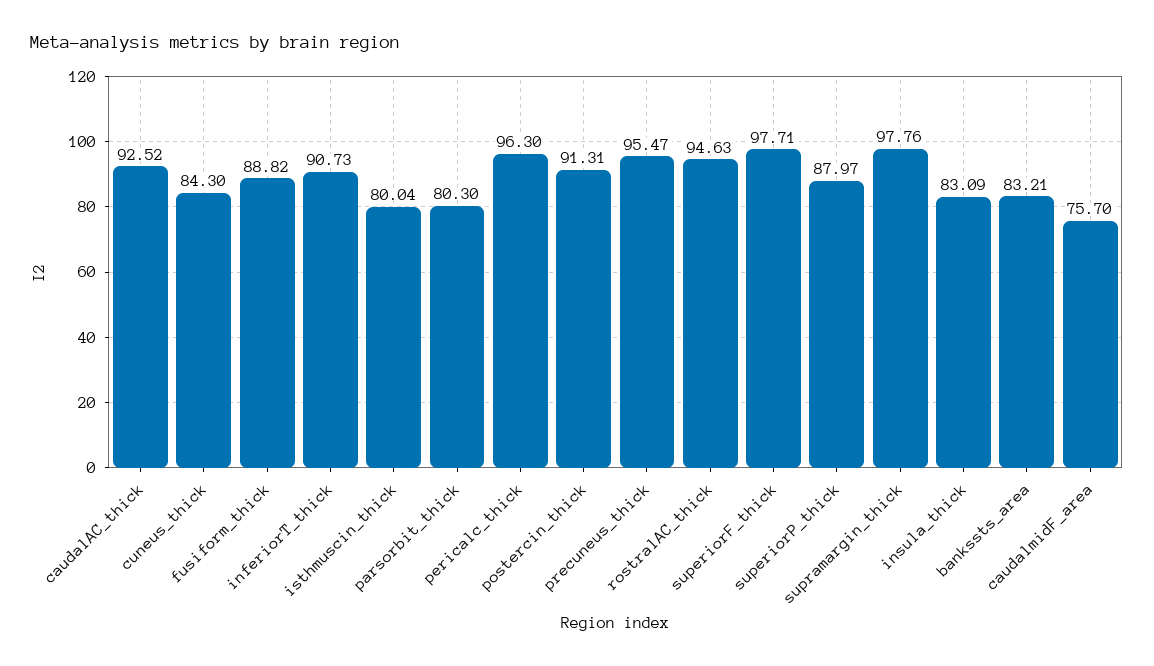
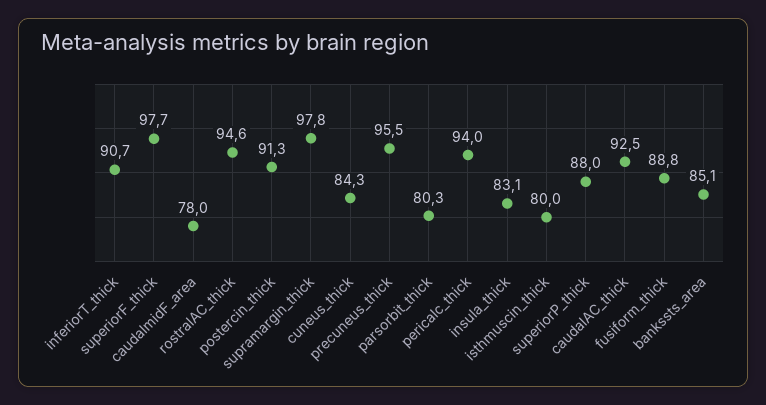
  {
    "caudalAC_thick": 92.52,
    "cuneus_thick": 84.3,
    "fusiform_thick": 88.82,
    "inferiorT_thick": 90.73,
    "isthmuscin_thick": 80.04,
    "parsorbit_thick": 80.3,
-   "pericalc_thick": 96.3,
+   "pericalc_thick": 94,
    "postercin_thick": 91.31,
    "precuneus_thick": 95.47,
    "rostralAC_thick": 94.63,
    "superiorF_thick": 97.71,
    "superiorP_thick": 87.97,
    "supramargin_thick": 97.76,
    "insula_thick": 83.09,
-   "bankssts_area": 83.21,
+   "bankssts_area": 85.1,
-   "caudalmidF_area": 75.7
+   "caudalmidF_area": 78
  }

